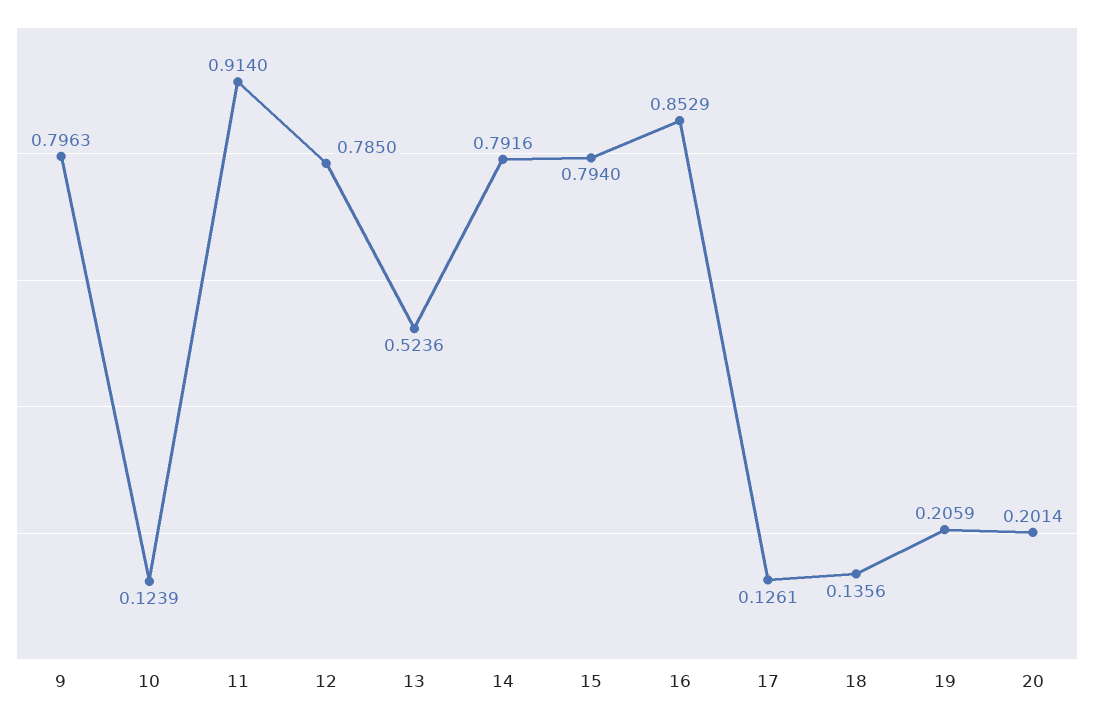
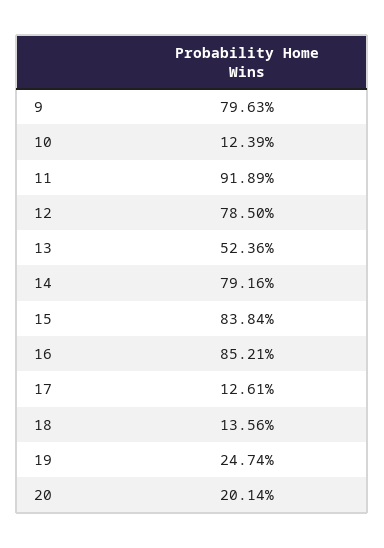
  {
    "9": 0.7963,
    "10": 0.1239,
-   "11": 0.914,
+   "11": 0.9189,
    "12": 0.785,
    "13": 0.5236,
    "14": 0.7916,
-   "15": 0.794,
+   "15": 0.8384,
-   "16": 0.8529,
+   "16": 0.8521,
    "17": 0.1261,
    "18": 0.1356,
-   "19": 0.2059,
+   "19": 0.2474,
    "20": 0.2014
  }

